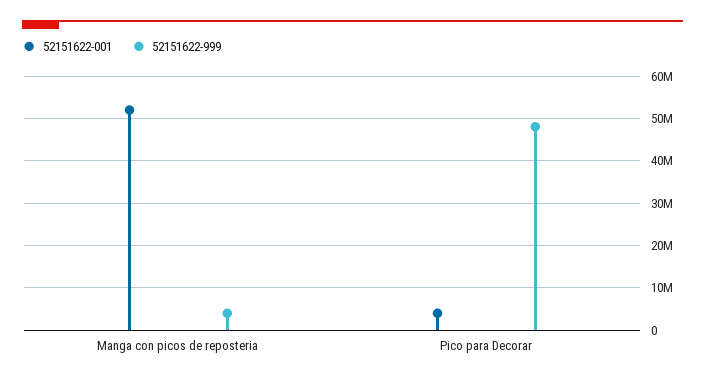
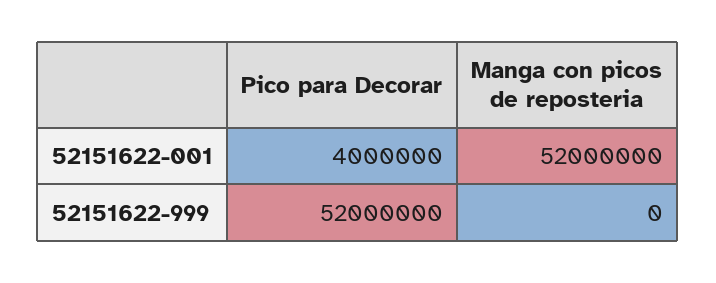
  {
    "52151622-001": {
      "Manga con picos de reposteria": 52000000,
      "Pico para Decorar": 4000000
    },
    "52151622-999": {
-     "Manga con picos de reposteria": 4000000,
+     "Manga con picos de reposteria": 0,
-     "Pico para Decorar": 48000000
+     "Pico para Decorar": 52000000
    }
  }

